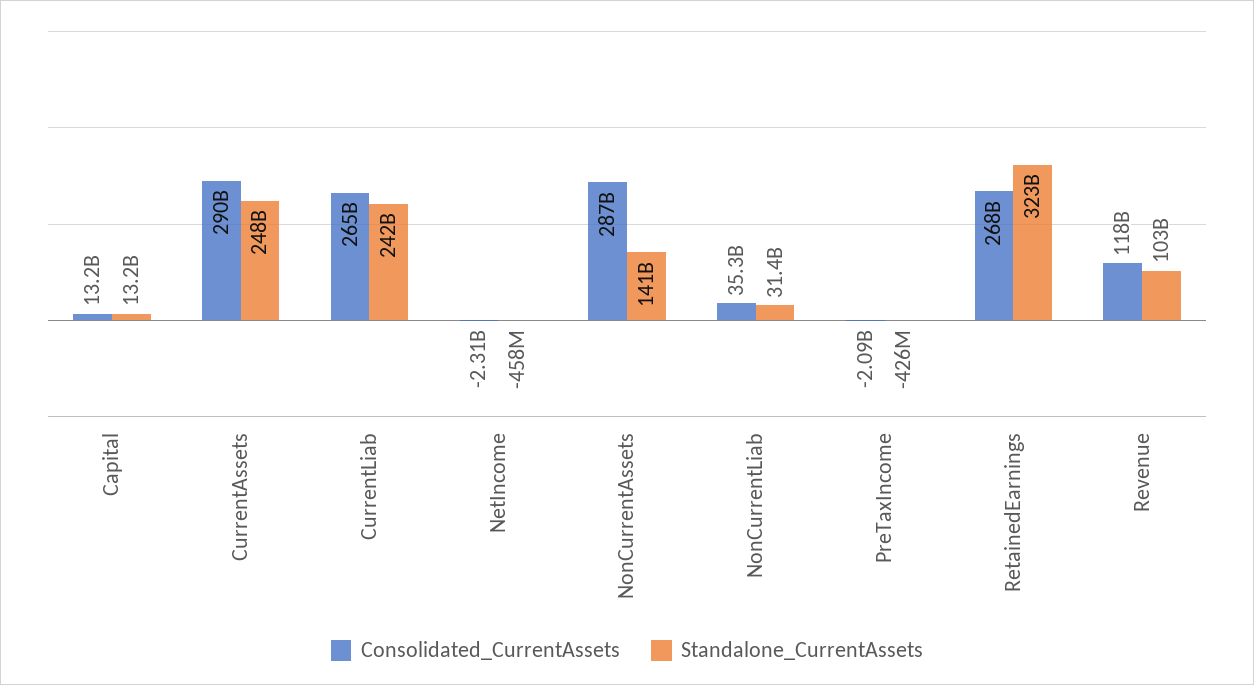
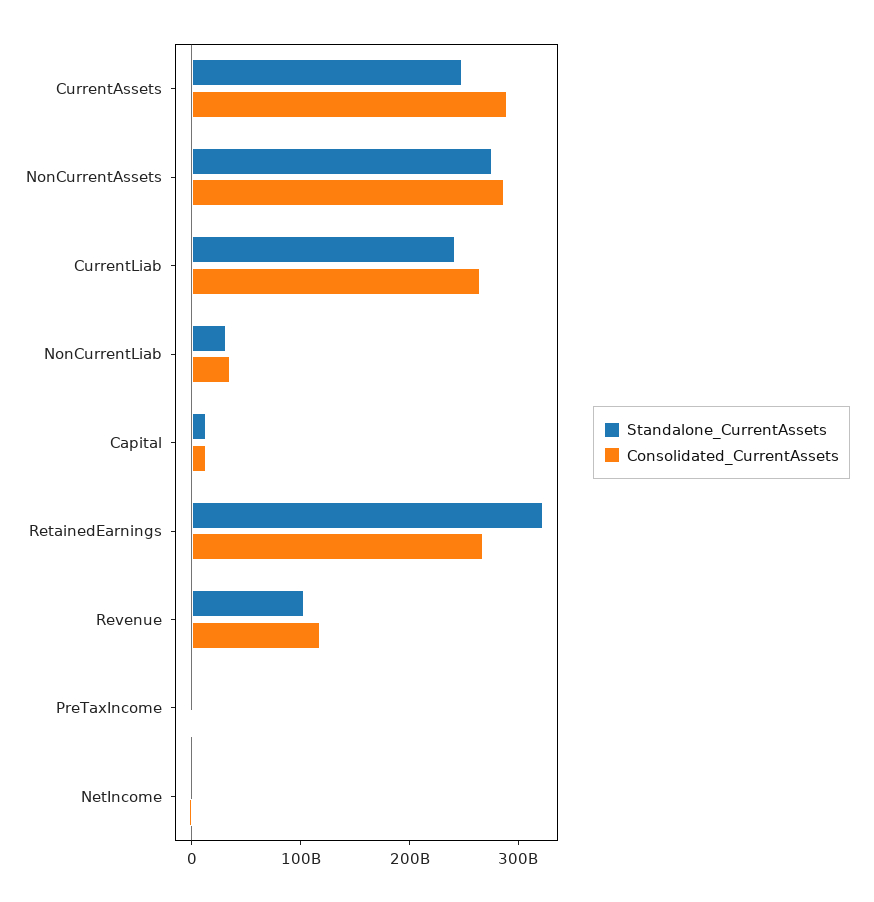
  {
    "Consolidated_CurrentAssets": {
      "Capital": 13200000000,
      "CurrentAssets": 290000000000,
      "CurrentLiab": 265000000000,
      "NetIncome": -2310000000,
      "NonCurrentAssets": 287000000000,
      "NonCurrentLiab": 35300000000,
      "PreTaxIncome": -2090000000,
      "RetainedEarnings": 268000000000,
      "Revenue": 118000000000
    },
    "Standalone_CurrentAssets": {
      "Capital": 13200000000,
      "CurrentAssets": 248000000000,
      "CurrentLiab": 242000000000,
      "NetIncome": -458000000,
-     "NonCurrentAssets": 141000000000,
+     "NonCurrentAssets": 280000000000,
      "NonCurrentLiab": 31400000000,
      "PreTaxIncome": -426000000,
      "RetainedEarnings": 323000000000,
      "Revenue": 103000000000
    }
  }

